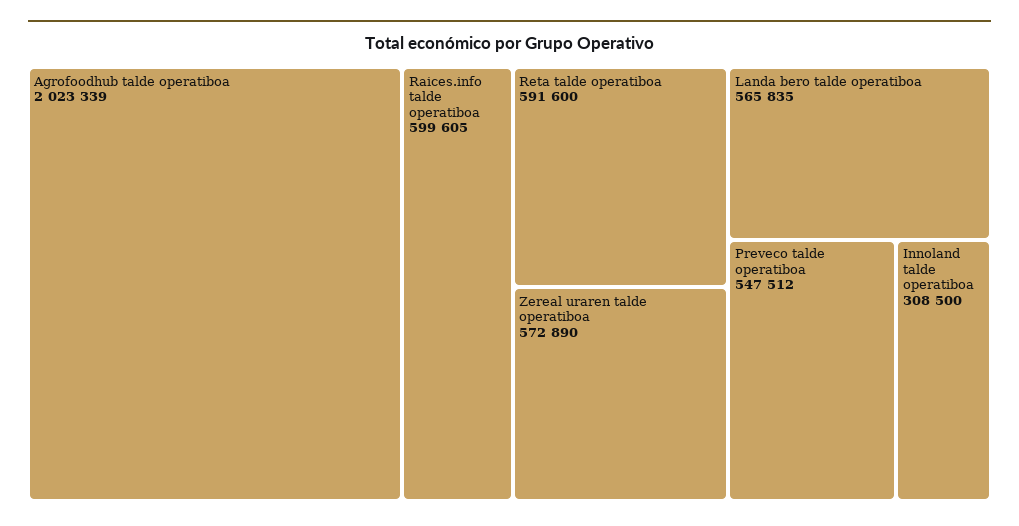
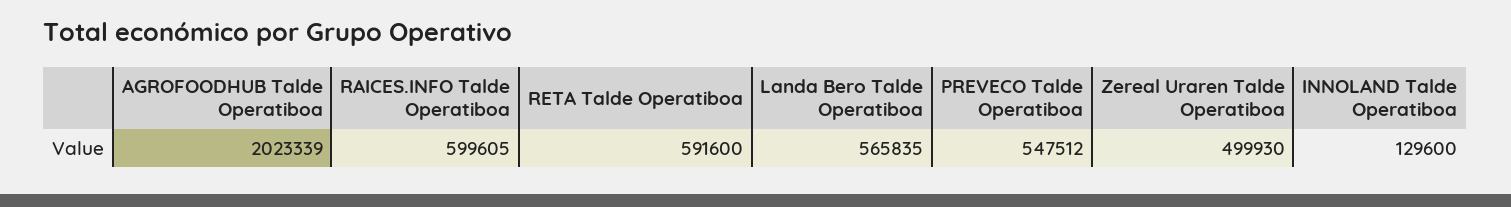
  {
    "Agrofoodhub talde operatiboa": 2023339,
    "Raices.info talde operatiboa": 599605,
    "Reta talde operatiboa": 591600,
-   "Zereal uraren talde operatiboa": 572890,
+   "Zereal uraren talde operatiboa": 499930,
    "Landa bero talde operatiboa": 565835,
    "Preveco talde operatiboa": 547512,
-   "Innoland talde operatiboa": 308500
+   "Innoland talde operatiboa": 129600
  }

